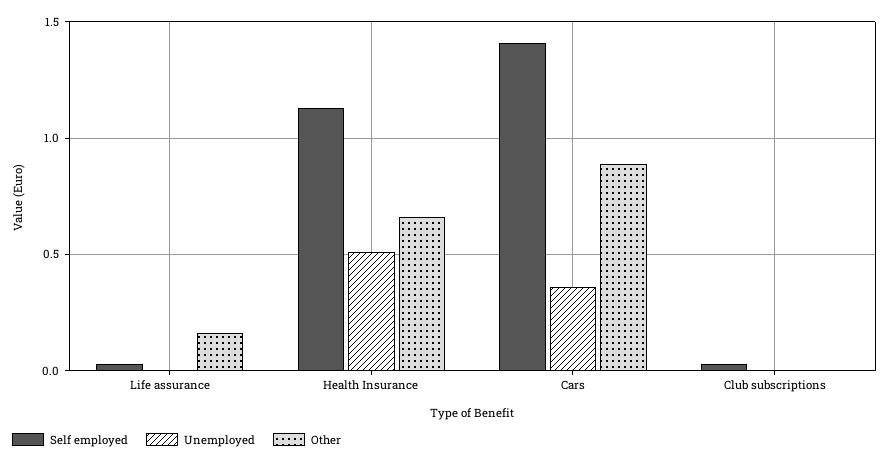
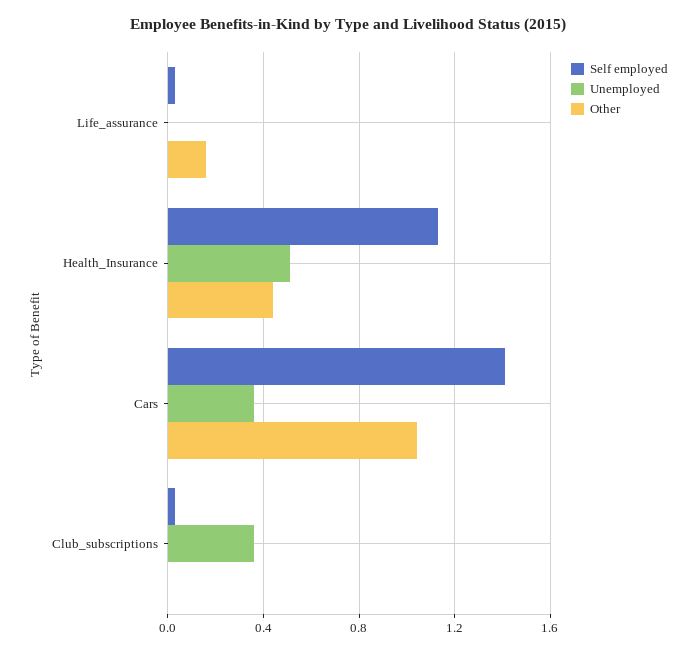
  {
    "Self employed": {
      "Life assurance": 0.05,
      "Health Insurance": 1.15,
      "Cars": 1.4,
      "Club subscriptions": 0.05
    },
    "Unemployed": {
      "Life assurance": 0,
      "Health Insurance": 0.5,
      "Cars": 0.35,
-     "Club subscriptions": 0
+     "Club subscriptions": 0.35
    },
    "Other": {
      "Life assurance": 0.15,
-     "Health Insurance": 0.65,
+     "Health Insurance": 0.45,
-     "Cars": 0.9,
+     "Cars": 1.05,
      "Club subscriptions": 0
    }
  }

